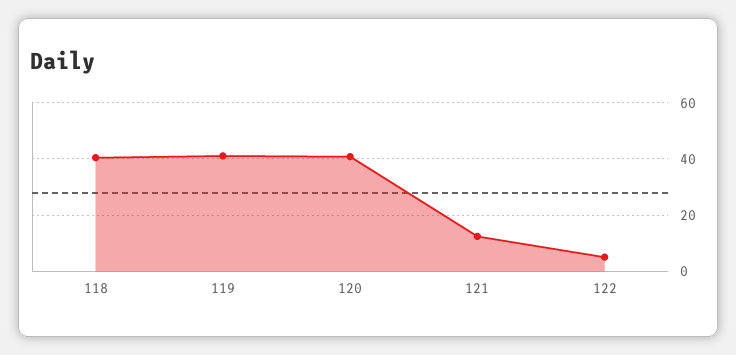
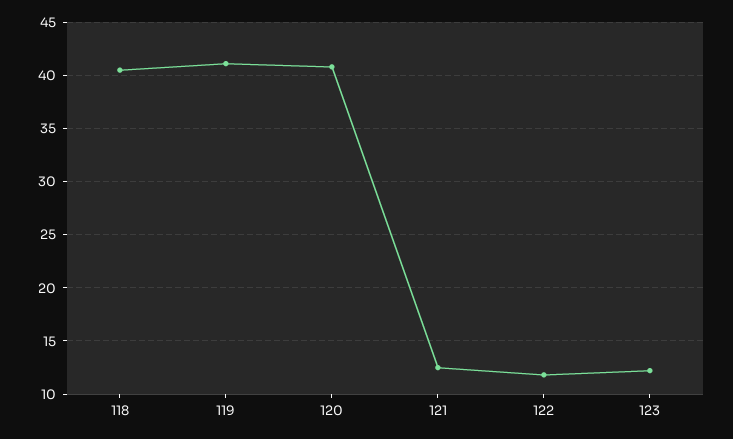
  {
    "118": 41,
    "119": 41,
    "120": 41,
    "121": 13,
-   "122": 5
+   "122": 12,
+   "123": 12
  }

